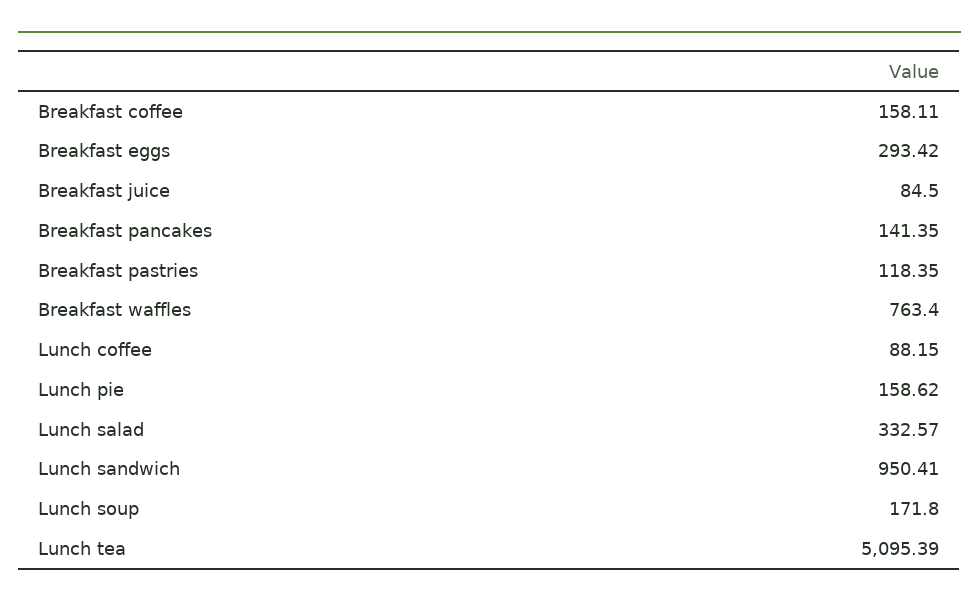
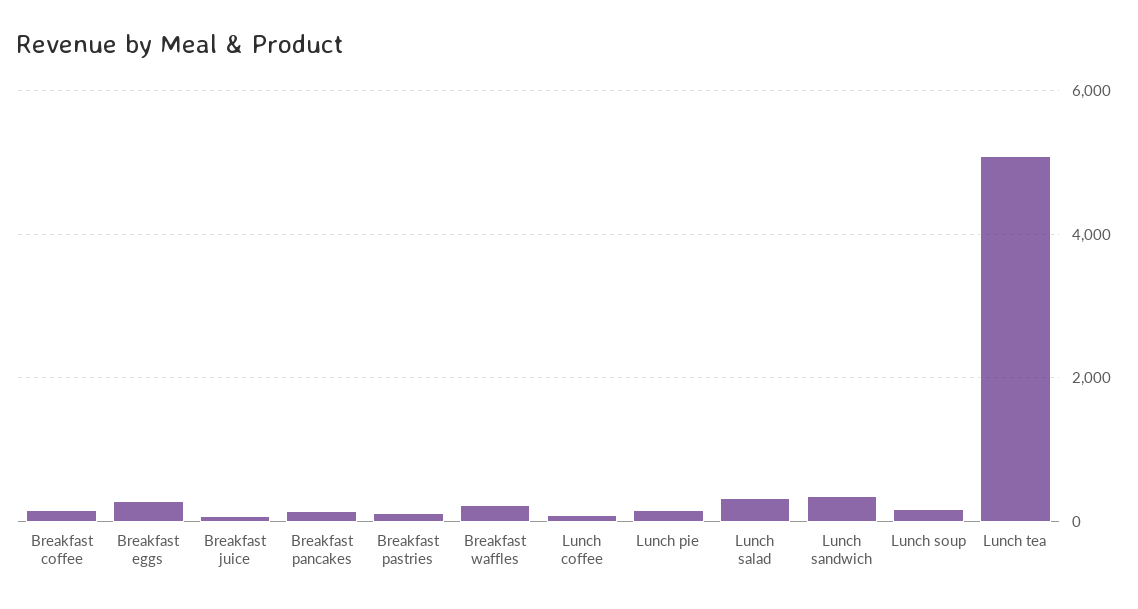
  {
    "Breakfast coffee": 158.11,
    "Breakfast eggs": 293.42,
    "Breakfast juice": 84.5,
    "Breakfast pancakes": 141.35,
    "Breakfast pastries": 118.35,
-   "Breakfast waffles": 763.4,
+   "Breakfast waffles": 200,
    "Lunch coffee": 88.15,
    "Lunch pie": 158.62,
    "Lunch salad": 332.57,
-   "Lunch sandwich": 950.41,
+   "Lunch sandwich": 400,
    "Lunch soup": 171.8,
    "Lunch tea": 5095.39
  }

